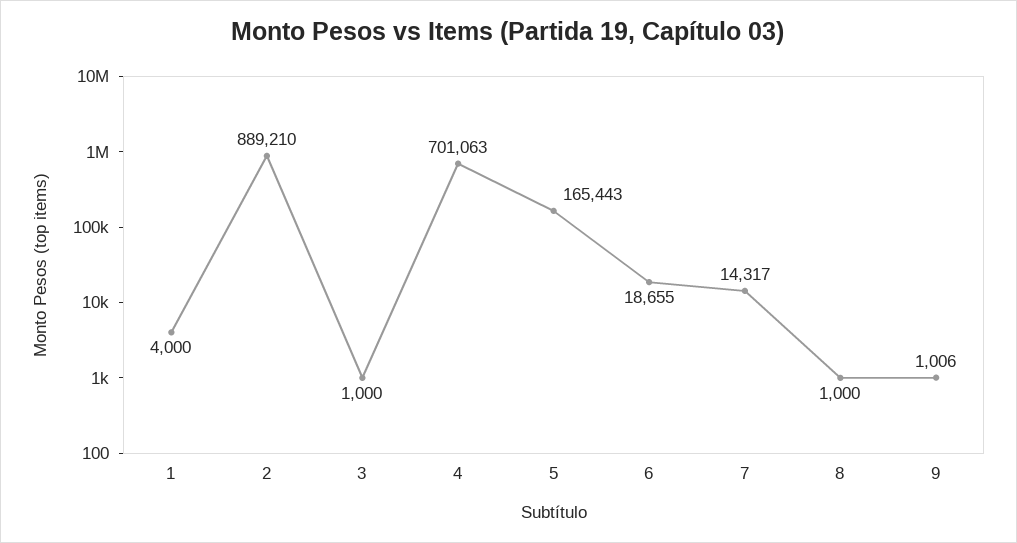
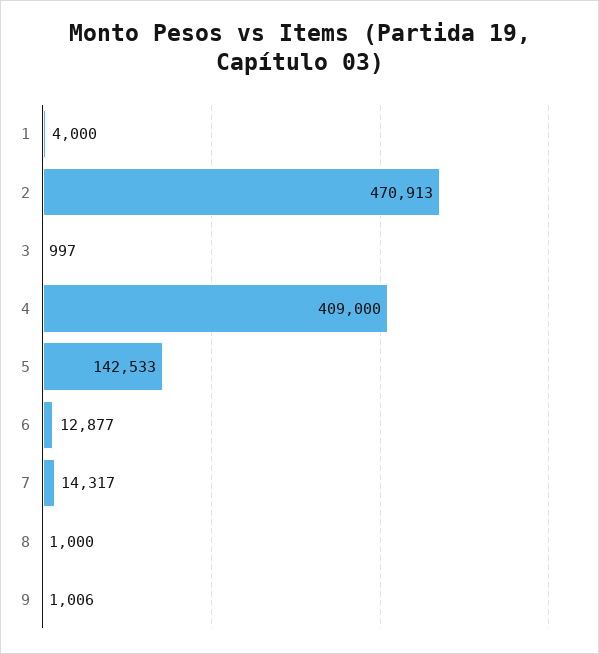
  {
    "1": 4000,
-   "2": 889210,
+   "2": 470913,
-   "3": 1000,
+   "3": 997,
-   "4": 701063,
+   "4": 409000,
-   "5": 165443,
+   "5": 142533,
-   "6": 18655,
+   "6": 12877,
    "7": 14317,
    "8": 1000,
    "9": 1006
  }

